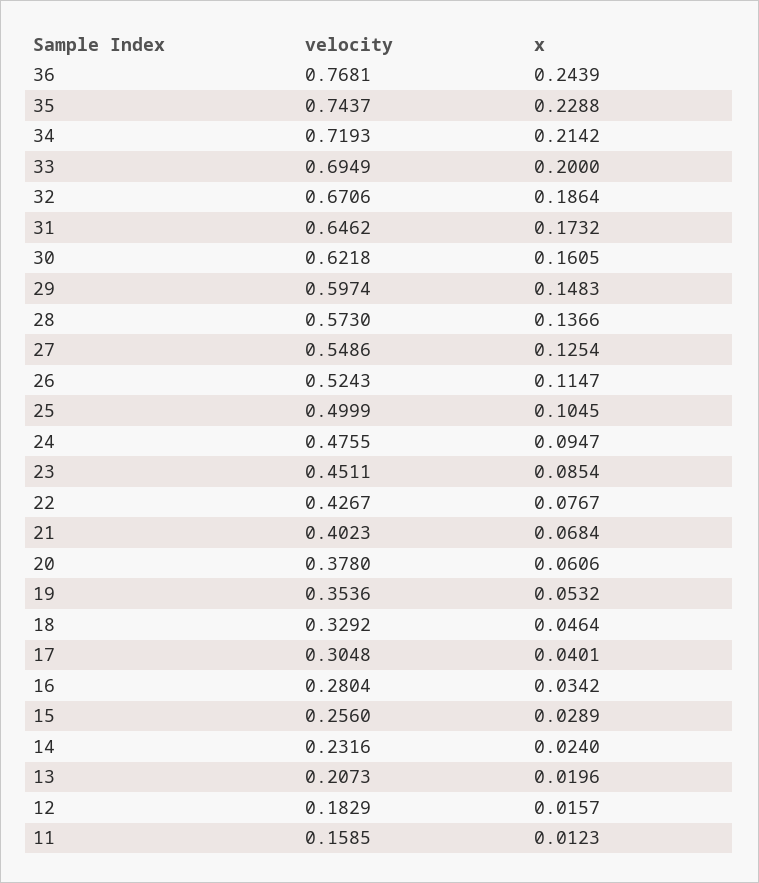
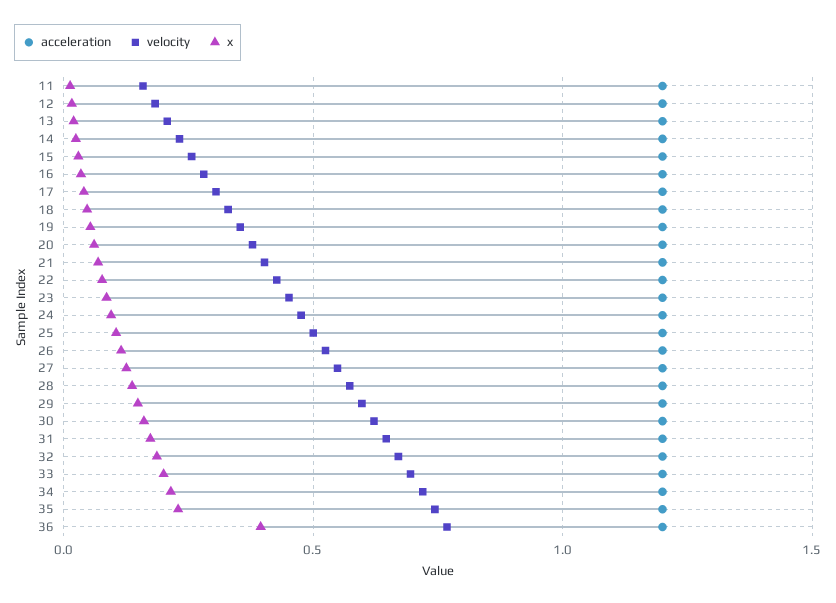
  {
    "velocity": {
      "36": 0.7681,
      "35": 0.7437,
      "34": 0.7193,
      "33": 0.6949,
      "32": 0.6706,
      "31": 0.6462,
      "30": 0.6218,
      "29": 0.5974,
      "28": 0.573,
      "27": 0.5486,
      "26": 0.5243,
      "25": 0.4999,
      "24": 0.4755,
      "23": 0.4511,
      "22": 0.4267,
      "21": 0.4023,
      "20": 0.378,
      "19": 0.3536,
      "18": 0.3292,
      "17": 0.3048,
      "16": 0.2804,
      "15": 0.256,
      "14": 0.2316,
      "13": 0.2073,
      "12": 0.1829,
      "11": 0.1585
    },
    "x": {
-     "36": 0.2439,
+     "36": 0.4,
      "35": 0.2288,
      "34": 0.2142,
      "33": 0.2,
      "32": 0.1864,
      "31": 0.1732,
      "30": 0.1605,
      "29": 0.1483,
      "28": 0.1366,
      "27": 0.1254,
      "26": 0.1147,
      "25": 0.1045,
      "24": 0.0947,
      "23": 0.0854,
      "22": 0.0767,
      "21": 0.0684,
      "20": 0.0606,
      "19": 0.0532,
      "18": 0.0464,
      "17": 0.0401,
      "16": 0.0342,
      "15": 0.0289,
      "14": 0.024,
      "13": 0.0196,
      "12": 0.0157,
      "11": 0.0123
-   }
+   },
+   "acceleration": {
+     "11": 1.2,
+     "12": 1.2,
+     "13": 1.2,
+     "14": 1.2,
+     "15": 1.2,
+     "16": 1.2,
+     "17": 1.2,
+     "18": 1.2,
+     "19": 1.2,
+     "20": 1.2,
+     "21": 1.2,
+     "22": 1.2,
+     "23": 1.2,
+     "24": 1.2,
+     "25": 1.2,
+     "26": 1.2,
+     "27": 1.2,
+     "28": 1.2,
+     "29": 1.2,
+     "30": 1.2,
+     "31": 1.2,
+     "32": 1.2,
+     "33": 1.2,
+     "34": 1.2,
+     "35": 1.2,
+     "36": 1.2
+   }
  }

